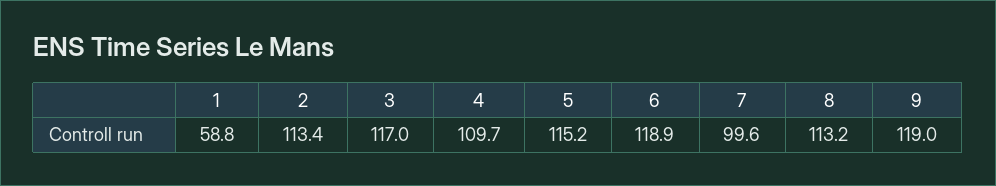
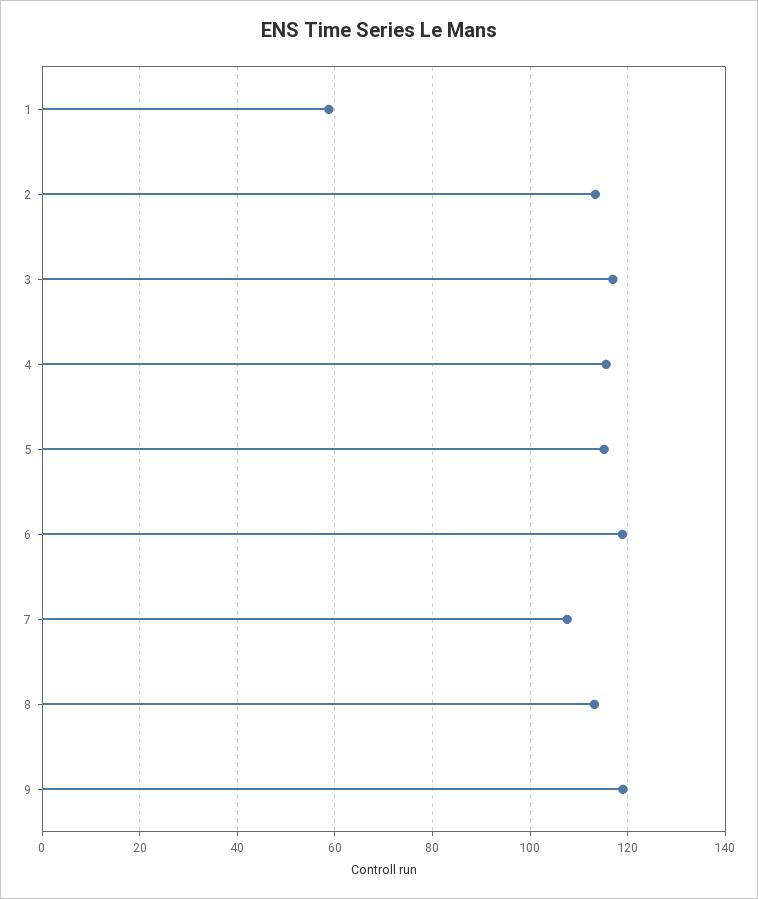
  {
    "1": 58.8,
    "2": 113.4,
    "3": 117,
-   "4": 109.7,
+   "4": 116,
    "5": 115.2,
    "6": 118.9,
-   "7": 99.6,
+   "7": 108,
    "8": 113.2,
    "9": 119
  }

